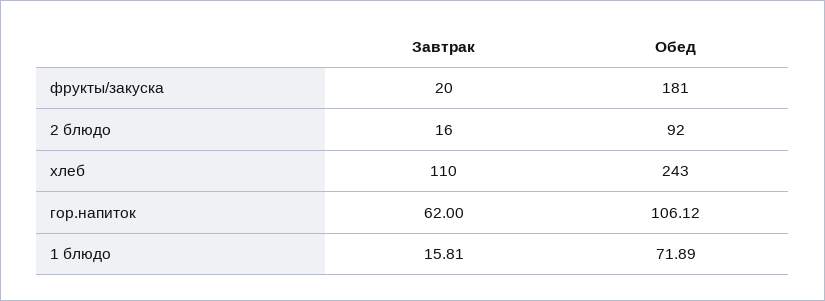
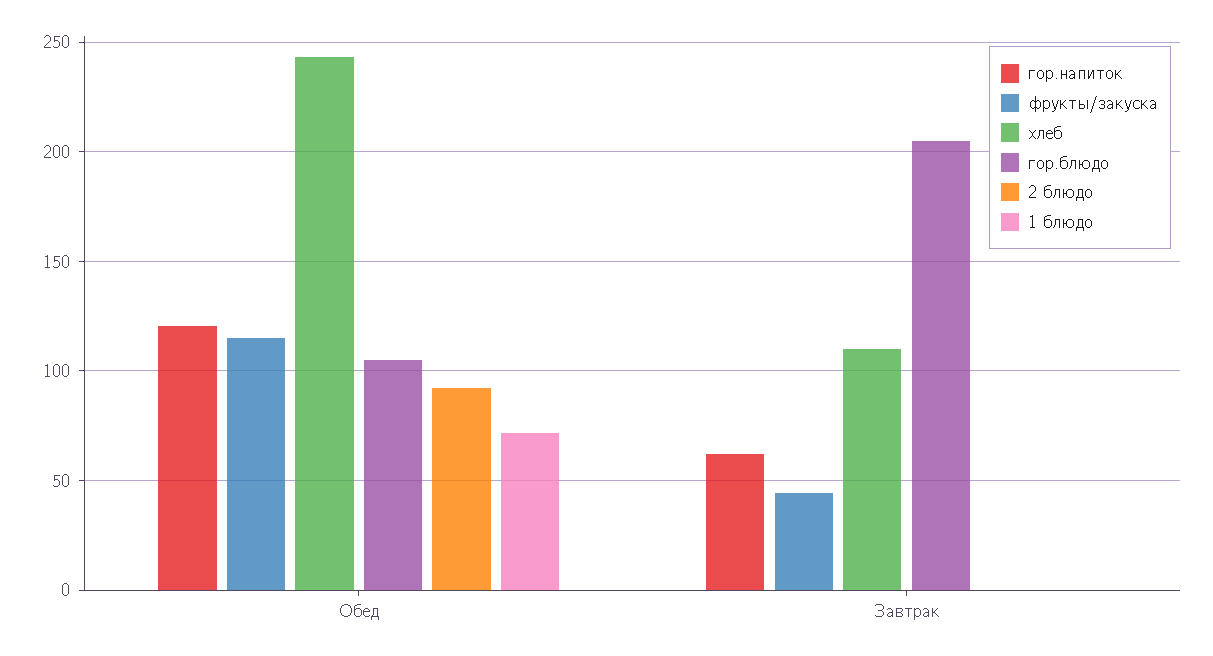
  {
    "фрукты/закуска": {
-     "Завтрак": 20,
+     "Завтрак": 45,
-     "Обед": 181
+     "Обед": 115
    },
    "2 блюдо": {
-     "Завтрак": 16,
+     "Завтрак": 0,
      "Обед": 92
    },
    "хлеб": {
      "Завтрак": 110,
      "Обед": 243
    },
    "гор.напиток": {
      "Завтрак": 62,
-     "Обед": 106.12
+     "Обед": 120
    },
    "1 блюдо": {
-     "Завтрак": 15.81,
+     "Завтрак": 0,
      "Обед": 71.89
-   }
+   },
+   "гор.блюдо": {
+     "Обед": 105,
+     "Завтрак": 205
+   }
  }

